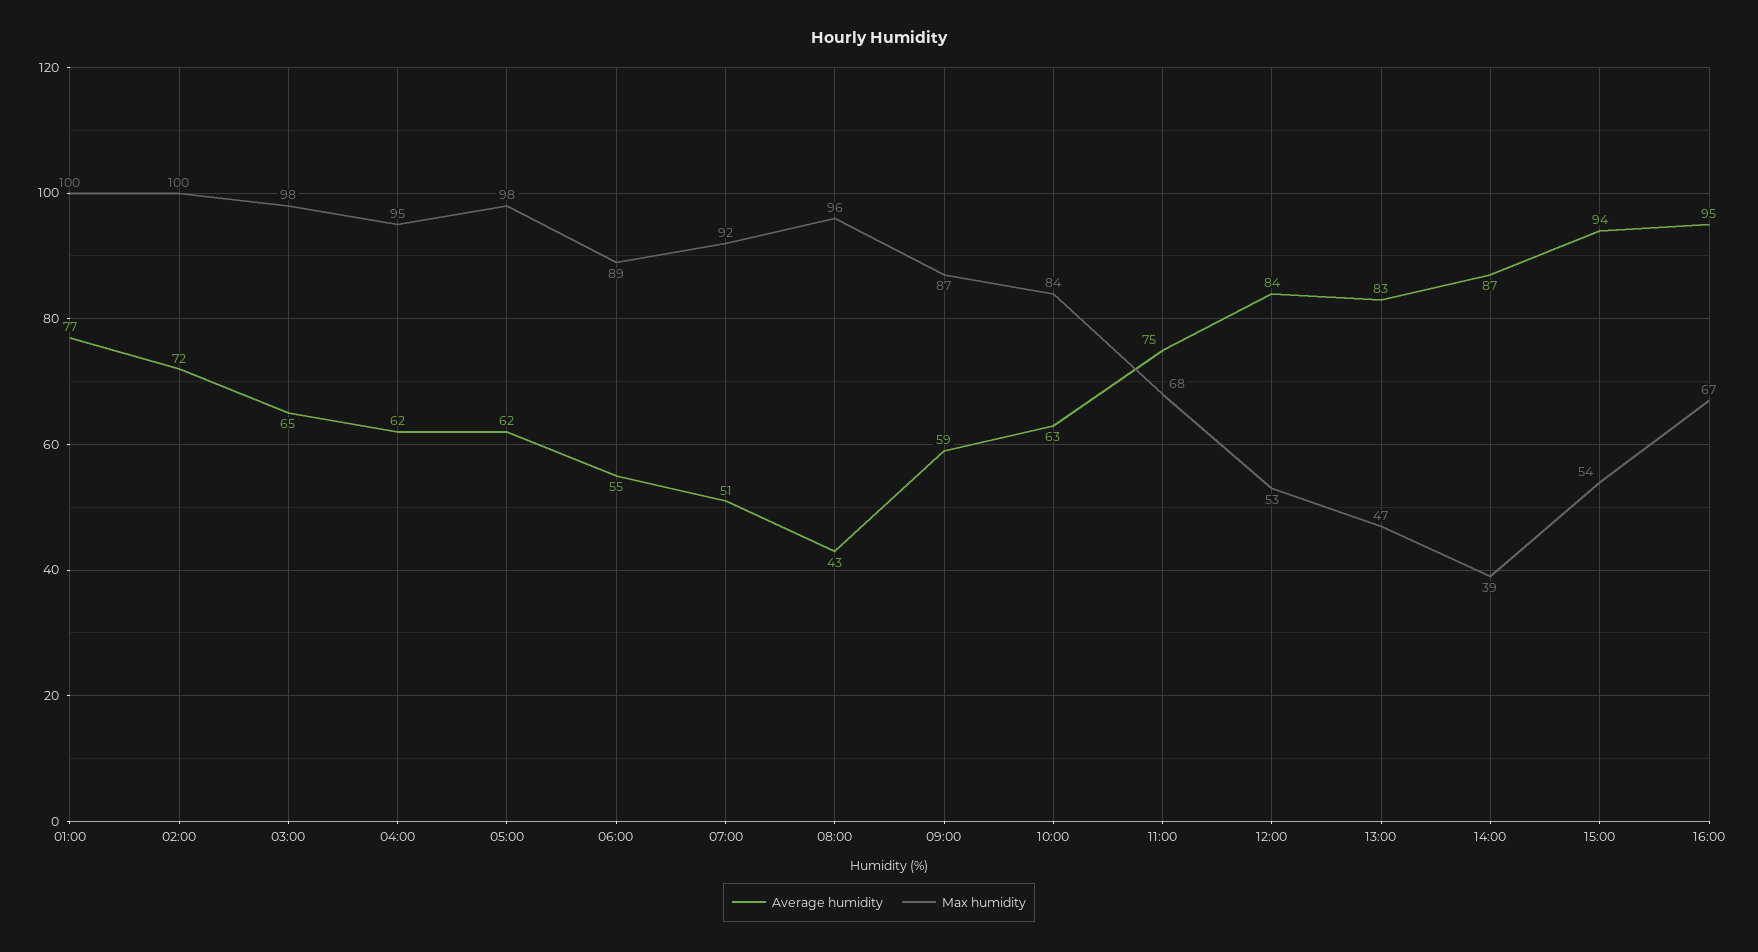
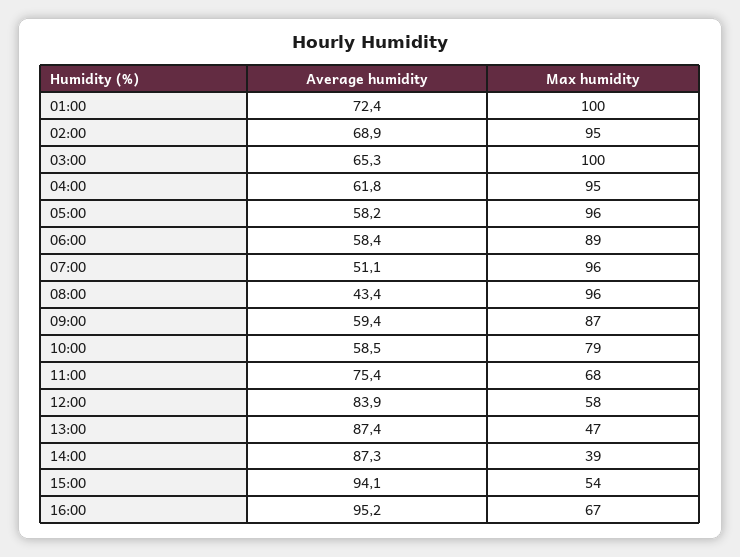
  {
    "Average humidity": {
-     "01:00": 77,
+     "01:00": 72.4,
-     "02:00": 72,
+     "02:00": 68.9,
      "03:00": 65.3,
      "04:00": 61.8,
-     "05:00": 62,
+     "05:00": 58.2,
-     "06:00": 55,
+     "06:00": 58.4,
      "07:00": 51.1,
      "08:00": 43.4,
      "09:00": 59.4,
-     "10:00": 63,
+     "10:00": 58.5,
      "11:00": 75.4,
      "12:00": 83.9,
-     "13:00": 83,
+     "13:00": 87.4,
      "14:00": 87.3,
      "15:00": 94.1,
      "16:00": 95.2
    },
    "Max humidity": {
      "01:00": 100,
-     "02:00": 100,
+     "02:00": 95,
-     "03:00": 98,
+     "03:00": 100,
      "04:00": 95,
-     "05:00": 98,
+     "05:00": 96,
      "06:00": 89,
-     "07:00": 92,
+     "07:00": 96,
      "08:00": 96,
      "09:00": 87,
-     "10:00": 84,
+     "10:00": 79,
      "11:00": 68,
-     "12:00": 53,
+     "12:00": 58,
      "13:00": 47,
      "14:00": 39,
      "15:00": 54,
      "16:00": 67
    }
  }

